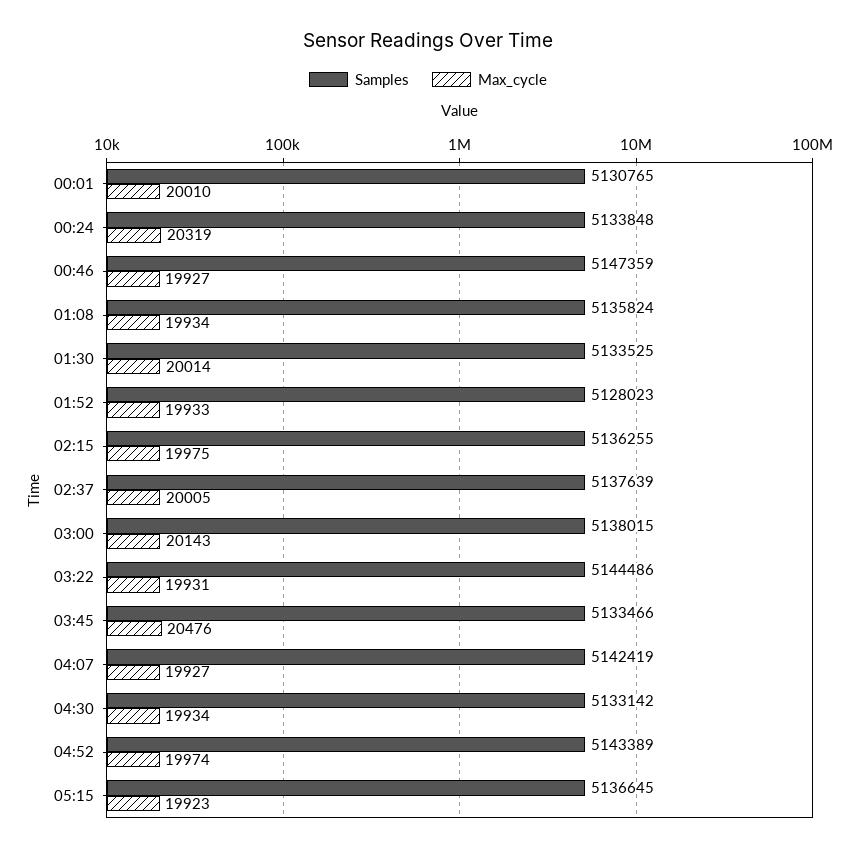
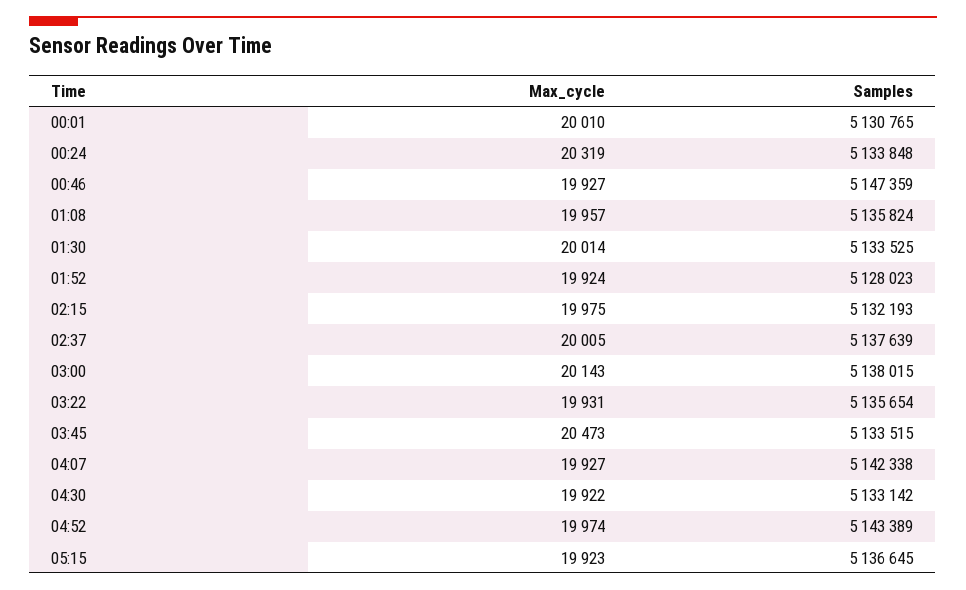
  {
    "Samples": {
      "00:01": 5130765,
      "00:24": 5133848,
      "00:46": 5147359,
      "01:08": 5135824,
      "01:30": 5133525,
      "01:52": 5128023,
-     "02:15": 5136255,
+     "02:15": 5132193,
      "02:37": 5137639,
      "03:00": 5138015,
-     "03:22": 5144486,
+     "03:22": 5135654,
-     "03:45": 5133466,
+     "03:45": 5133515,
-     "04:07": 5142419,
+     "04:07": 5142338,
      "04:30": 5133142,
      "04:52": 5143389,
      "05:15": 5136645
    },
    "Max_cycle": {
      "00:01": 20010,
      "00:24": 20319,
      "00:46": 19927,
-     "01:08": 19934,
+     "01:08": 19957,
      "01:30": 20014,
-     "01:52": 19933,
+     "01:52": 19924,
      "02:15": 19975,
      "02:37": 20005,
      "03:00": 20143,
      "03:22": 19931,
-     "03:45": 20476,
+     "03:45": 20473,
      "04:07": 19927,
-     "04:30": 19934,
+     "04:30": 19922,
      "04:52": 19974,
      "05:15": 19923
    }
  }

